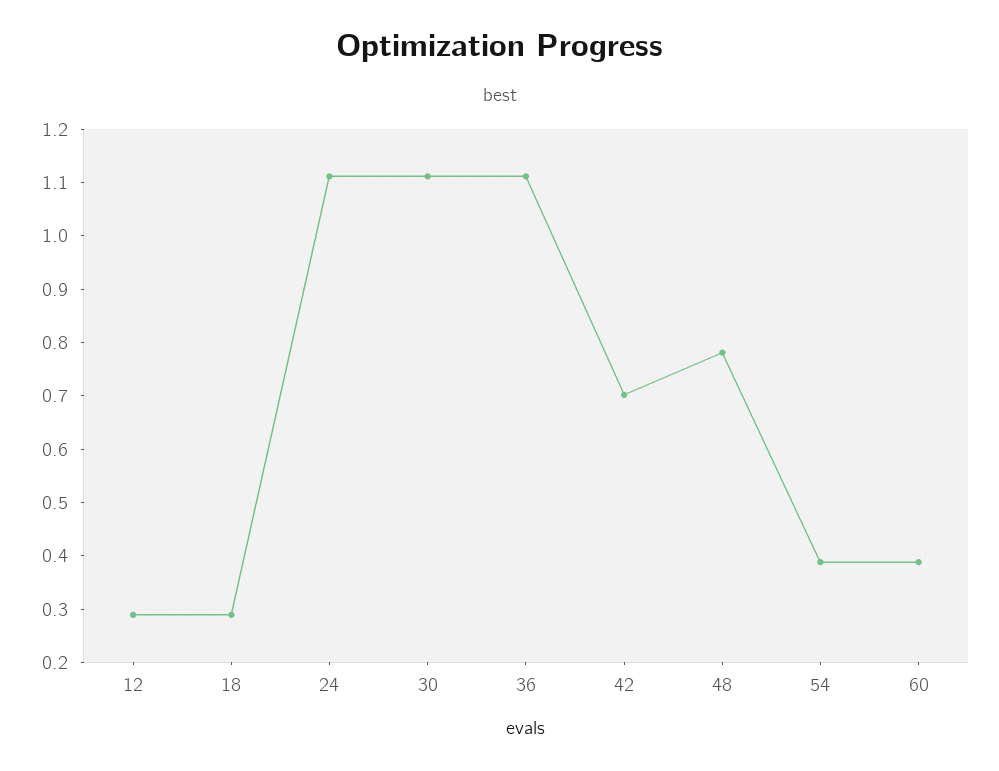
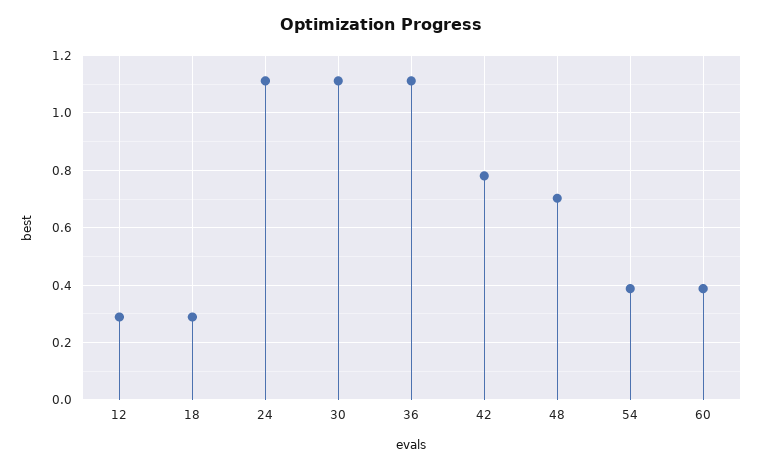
  {
    "12": 0.28,
    "18": 0.28,
    "24": 1.12,
    "30": 1.12,
    "36": 1.12,
-   "42": 0.7,
+   "42": 0.775,
-   "48": 0.78,
+   "48": 0.7,
    "54": 0.38,
    "60": 0.38
  }

